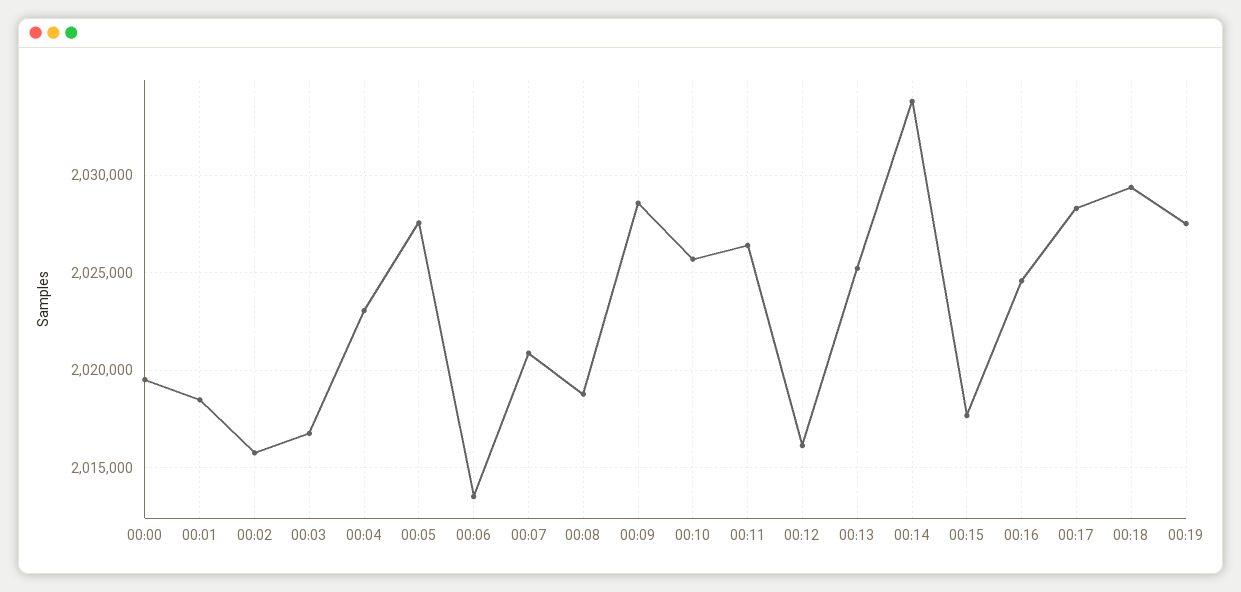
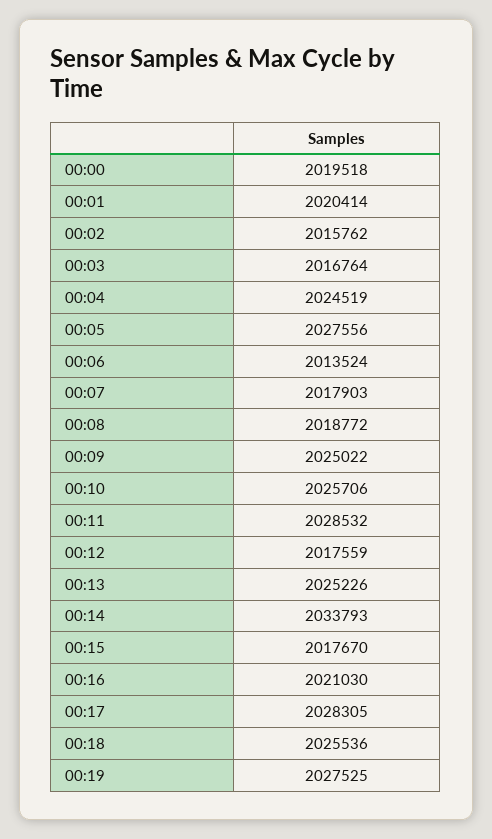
  {
    "00:00": 2019518,
-   "00:01": 2018500,
+   "00:01": 2020414,
    "00:02": 2015762,
    "00:03": 2016764,
-   "00:04": 2023000,
+   "00:04": 2024519,
    "00:05": 2027556,
    "00:06": 2013524,
-   "00:07": 2021000,
+   "00:07": 2017903,
    "00:08": 2018772,
-   "00:09": 2028500,
+   "00:09": 2025022,
    "00:10": 2025706,
-   "00:11": 2026500,
+   "00:11": 2028532,
-   "00:12": 2016000,
+   "00:12": 2017559,
    "00:13": 2025226,
    "00:14": 2033793,
    "00:15": 2017670,
-   "00:16": 2024500,
+   "00:16": 2021030,
    "00:17": 2028305,
-   "00:18": 2029500,
+   "00:18": 2025536,
    "00:19": 2027525
  }

